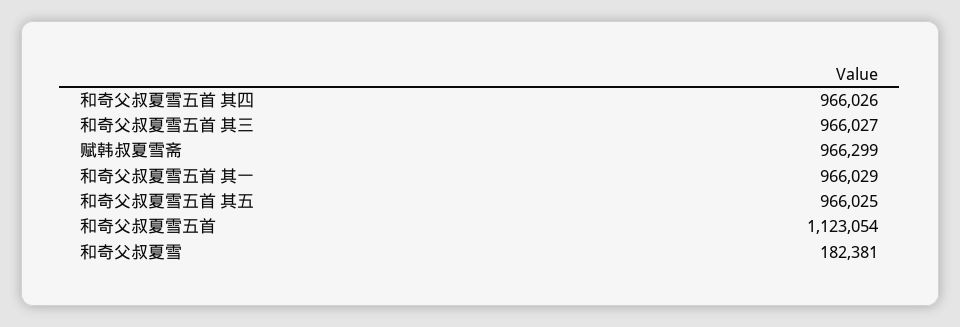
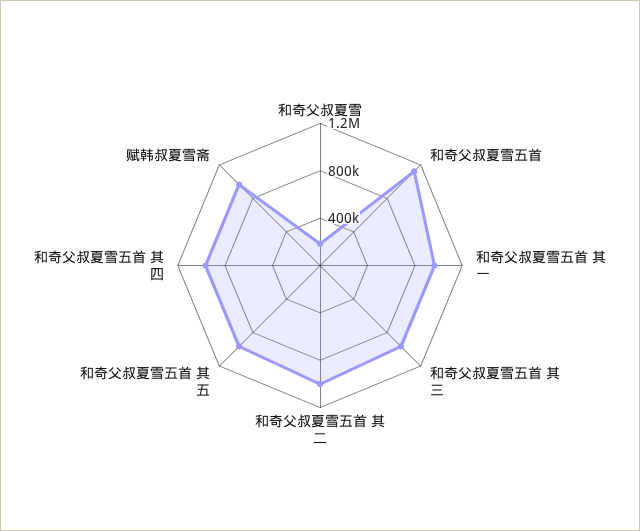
  {
    "和奇父叔夏雪五首 其四": 966026,
    "和奇父叔夏雪五首 其三": 966027,
    "赋韩叔夏雪斋": 966299,
    "和奇父叔夏雪五首 其一": 966029,
    "和奇父叔夏雪五首 其五": 966025,
    "和奇父叔夏雪五首": 1123054,
-   "和奇父叔夏雪": 182381
+   "和奇父叔夏雪": 182381,
+   "和奇父叔夏雪五首 其二": 1000000
  }

